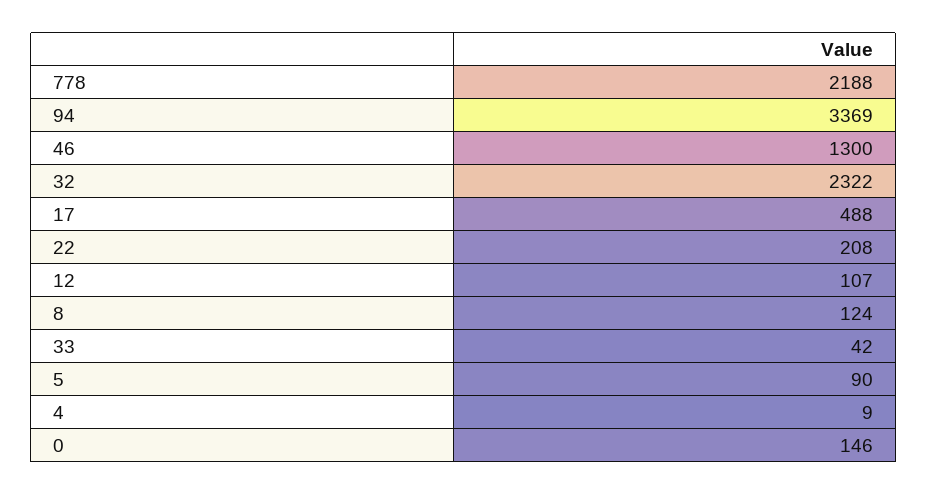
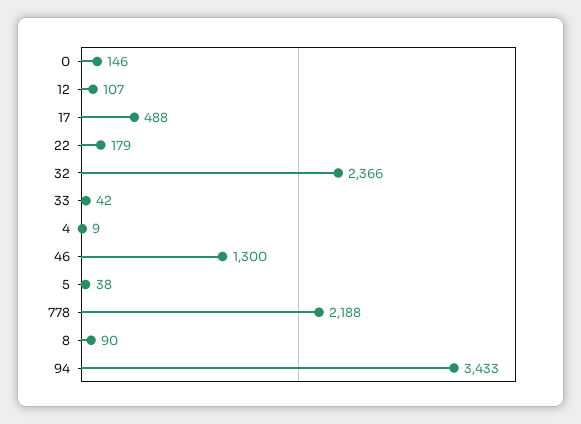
  {
    "778": 2188,
-   "94": 3369,
+   "94": 3433,
    "46": 1300,
-   "32": 2322,
+   "32": 2366,
    "17": 488,
-   "22": 208,
+   "22": 179,
    "12": 107,
-   "8": 124,
+   "8": 90,
    "33": 42,
-   "5": 90,
+   "5": 38,
    "4": 9,
    "0": 146
  }

